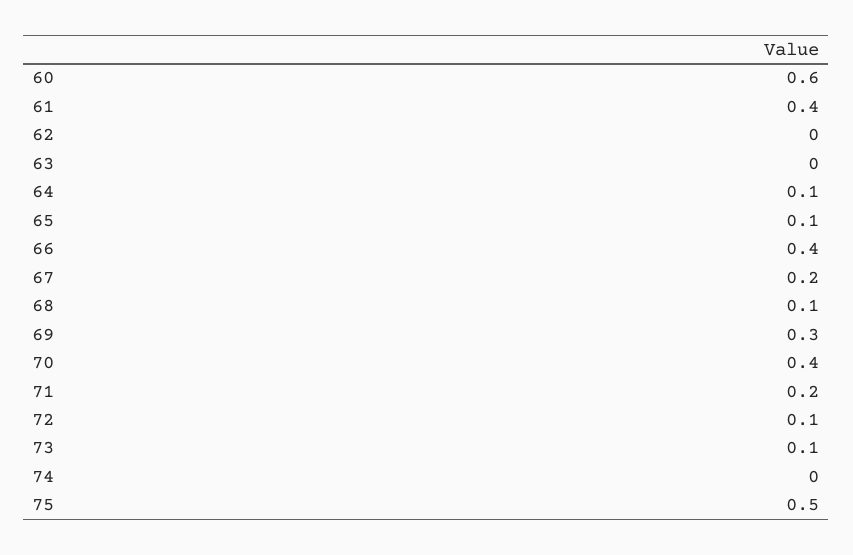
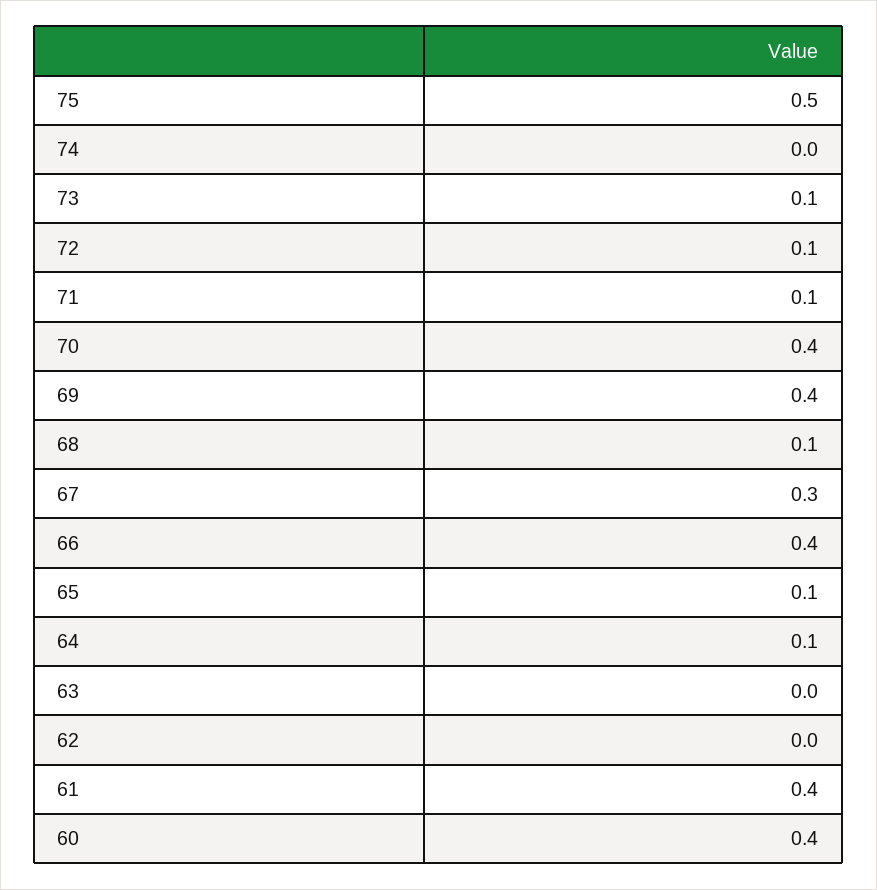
  {
-   "60": 0.6,
+   "60": 0.4,
    "61": 0.4,
    "62": 0,
    "63": 0,
    "64": 0.1,
    "65": 0.1,
    "66": 0.4,
-   "67": 0.2,
+   "67": 0.3,
    "68": 0.1,
-   "69": 0.3,
+   "69": 0.4,
    "70": 0.4,
-   "71": 0.2,
+   "71": 0.1,
    "72": 0.1,
    "73": 0.1,
    "74": 0,
    "75": 0.5
  }

